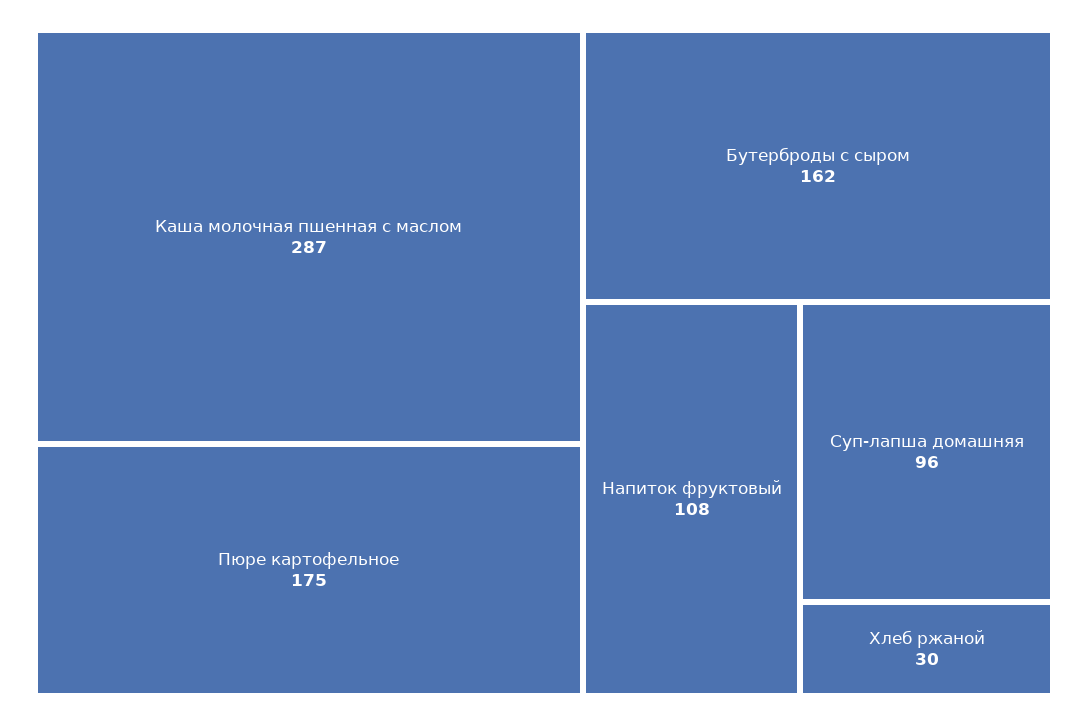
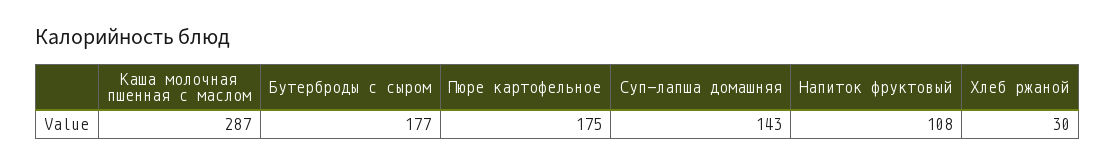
  {
    "Каша молочная пшенная с маслом": 287,
    "Пюре картофельное": 175,
-   "Бутерброды с сыром": 162,
+   "Бутерброды с сыром": 177,
    "Напиток фруктовый": 108,
-   "Суп-лапша домашняя": 96,
+   "Суп-лапша домашняя": 143,
    "Хлеб ржаной": 30
  }

